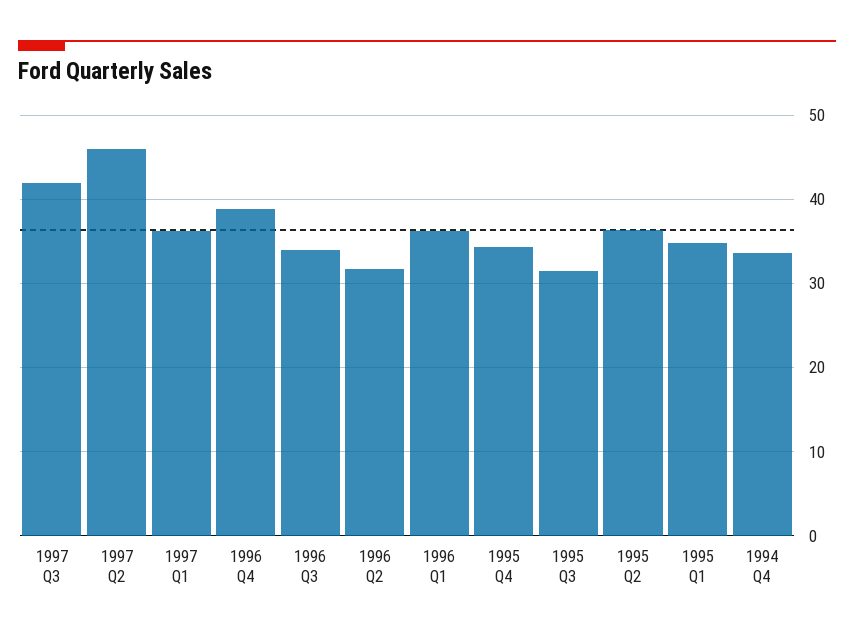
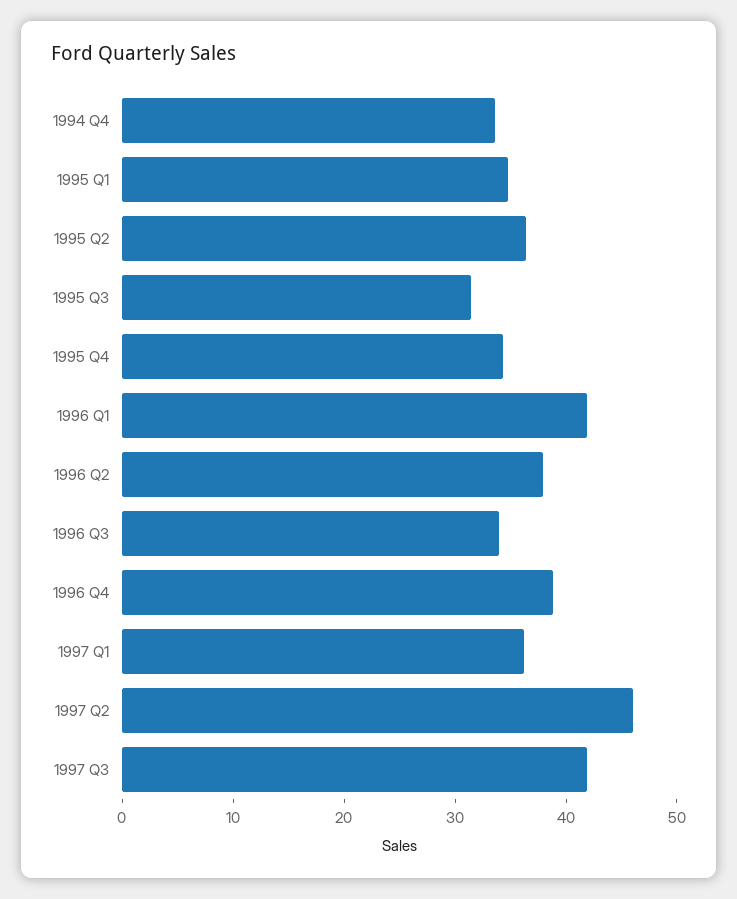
  {
    "1997 Q3": 42,
    "1997 Q2": 46,
    "1997 Q1": 36,
    "1996 Q4": 39,
    "1996 Q3": 34,
-   "1996 Q2": 32,
+   "1996 Q2": 38,
-   "1996 Q1": 36,
+   "1996 Q1": 42,
    "1995 Q4": 34,
    "1995 Q3": 31,
    "1995 Q2": 36,
    "1995 Q1": 35,
    "1994 Q4": 34
  }

